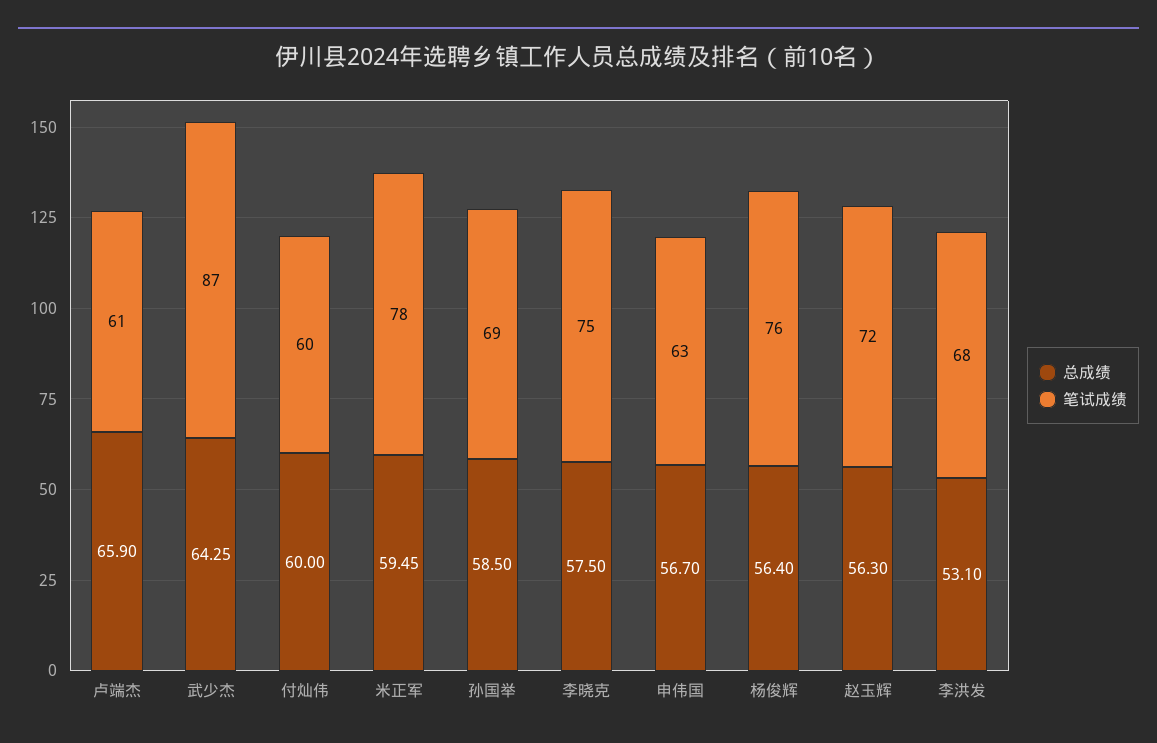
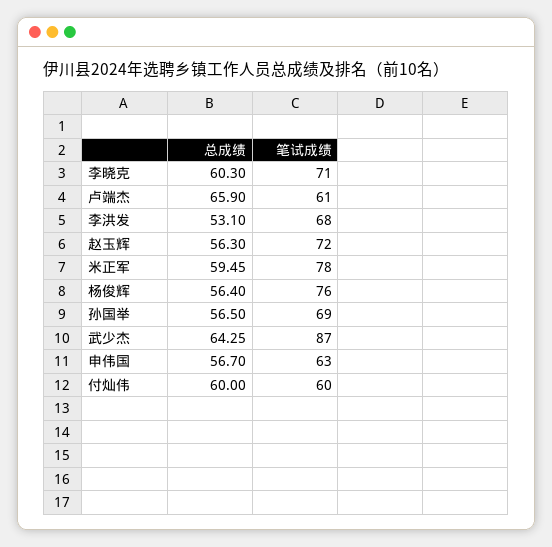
  {
    "总成绩": {
      "卢端杰": 65.9,
      "武少杰": 64.25,
      "付灿伟": 60,
      "米正军": 59.45,
-     "孙国举": 58.5,
+     "孙国举": 56.5,
-     "李晓克": 57.5,
+     "李晓克": 60.3,
      "申伟国": 56.7,
      "杨俊辉": 56.4,
      "赵玉辉": 56.3,
      "李洪发": 53.1
    },
    "笔试成绩": {
      "卢端杰": 61,
      "武少杰": 87,
      "付灿伟": 60,
      "米正军": 78,
      "孙国举": 69,
-     "李晓克": 75,
+     "李晓克": 71,
      "申伟国": 63,
      "杨俊辉": 76,
      "赵玉辉": 72,
      "李洪发": 68
    }
  }

